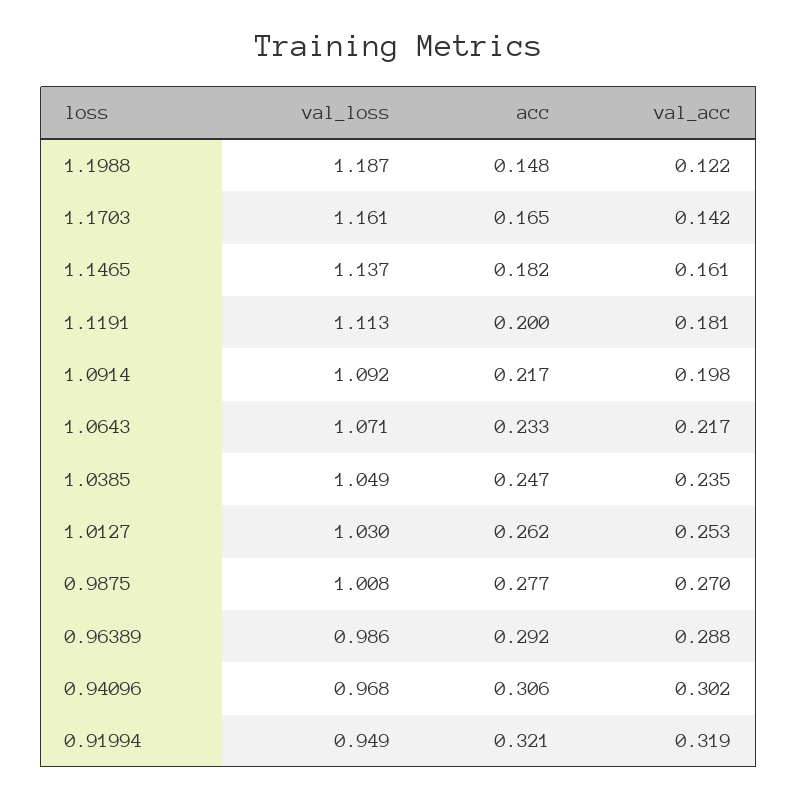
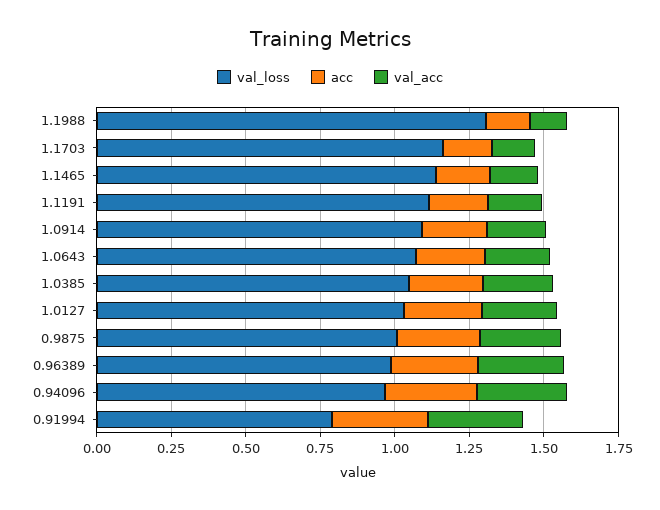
  {
    "val_loss": {
-     "1.1988": 1.187,
+     "1.1988": 1.3,
      "1.1703": 1.161,
      "1.1465": 1.137,
      "1.1191": 1.113,
      "1.0914": 1.092,
      "1.0643": 1.071,
      "1.0385": 1.049,
      "1.0127": 1.03,
      "0.9875": 1.008,
      "0.96389": 0.986,
      "0.94096": 0.968,
-     "0.91994": 0.949
+     "0.91994": 0.8
    },
    "acc": {
      "1.1988": 0.148,
      "1.1703": 0.165,
      "1.1465": 0.182,
      "1.1191": 0.2,
      "1.0914": 0.217,
      "1.0643": 0.233,
      "1.0385": 0.247,
      "1.0127": 0.262,
      "0.9875": 0.277,
      "0.96389": 0.292,
      "0.94096": 0.306,
      "0.91994": 0.321
    },
    "val_acc": {
      "1.1988": 0.122,
      "1.1703": 0.142,
      "1.1465": 0.161,
      "1.1191": 0.181,
      "1.0914": 0.198,
      "1.0643": 0.217,
      "1.0385": 0.235,
      "1.0127": 0.253,
      "0.9875": 0.27,
      "0.96389": 0.288,
      "0.94096": 0.302,
      "0.91994": 0.319
    }
  }

